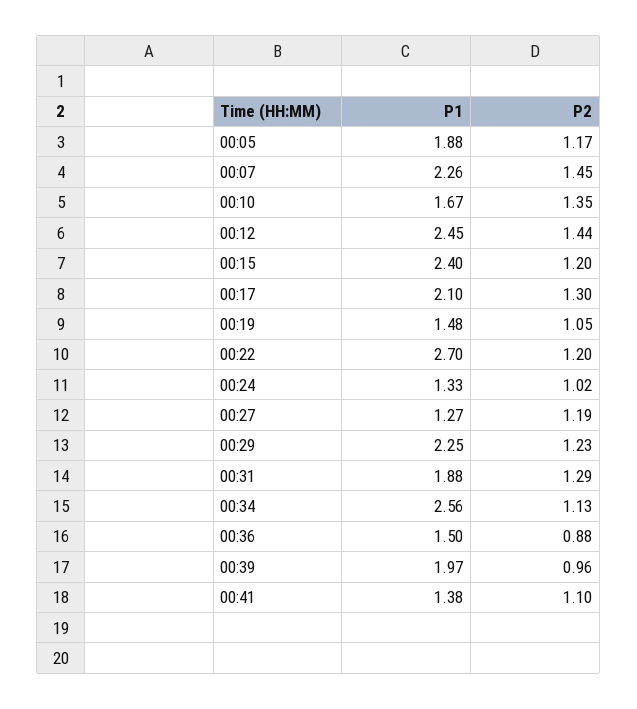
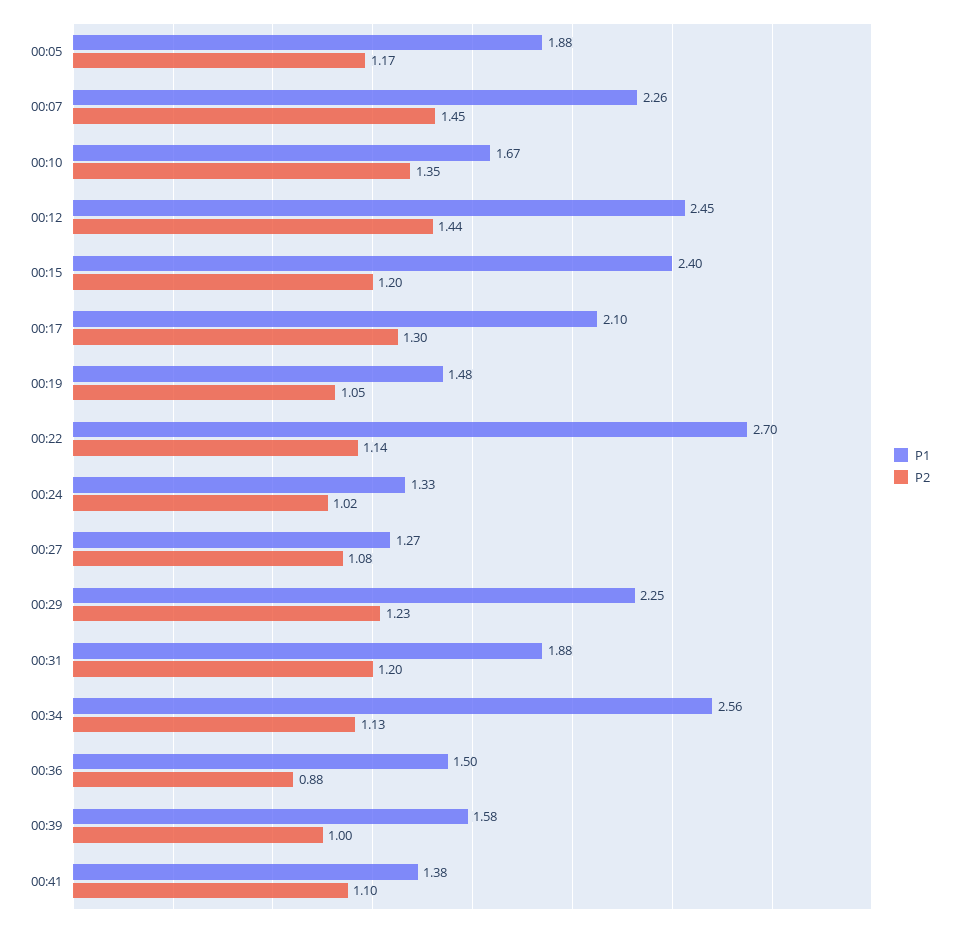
  {
    "P1": {
      "00:05": 1.88,
      "00:07": 2.26,
      "00:10": 1.67,
      "00:12": 2.45,
      "00:15": 2.4,
      "00:17": 2.1,
      "00:19": 1.48,
      "00:22": 2.7,
      "00:24": 1.33,
      "00:27": 1.27,
      "00:29": 2.25,
      "00:31": 1.88,
      "00:34": 2.56,
      "00:36": 1.5,
-     "00:39": 1.97,
+     "00:39": 1.58,
      "00:41": 1.38
    },
    "P2": {
      "00:05": 1.17,
      "00:07": 1.45,
      "00:10": 1.35,
      "00:12": 1.44,
      "00:15": 1.2,
      "00:17": 1.3,
      "00:19": 1.05,
-     "00:22": 1.2,
+     "00:22": 1.14,
      "00:24": 1.02,
-     "00:27": 1.19,
+     "00:27": 1.08,
      "00:29": 1.23,
-     "00:31": 1.29,
+     "00:31": 1.2,
      "00:34": 1.13,
      "00:36": 0.88,
-     "00:39": 0.96,
+     "00:39": 1,
      "00:41": 1.1
    }
  }

